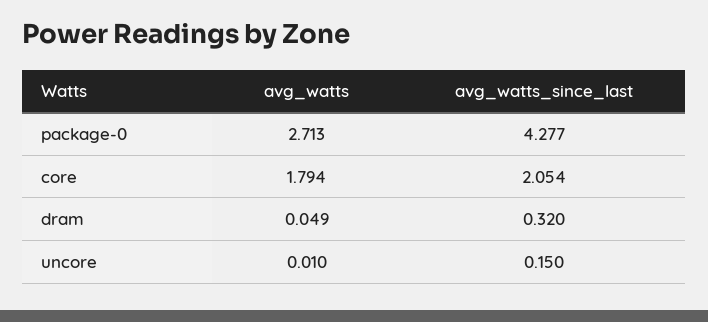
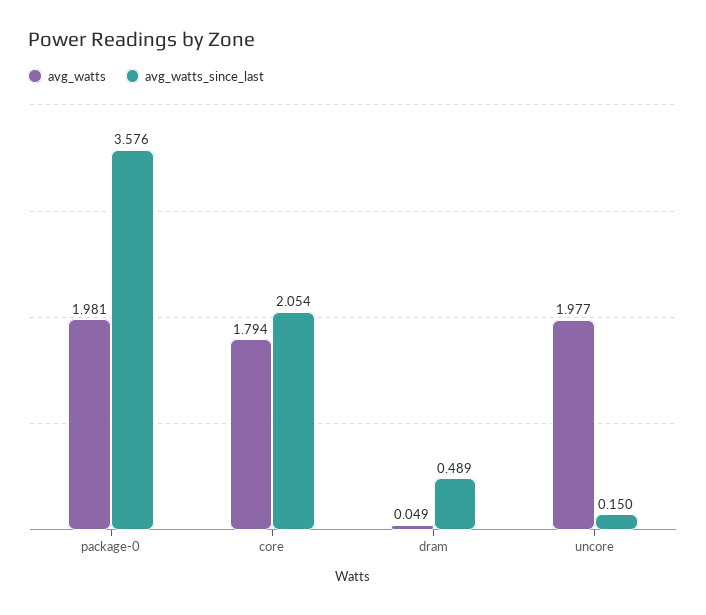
  {
    "avg_watts": {
-     "package-0": 2.713,
+     "package-0": 1.981,
      "core": 1.794,
      "dram": 0.049,
-     "uncore": 0.01
+     "uncore": 1.977
    },
    "avg_watts_since_last": {
-     "package-0": 4.277,
+     "package-0": 3.576,
      "core": 2.054,
-     "dram": 0.32,
+     "dram": 0.489,
      "uncore": 0.15
    }
  }

